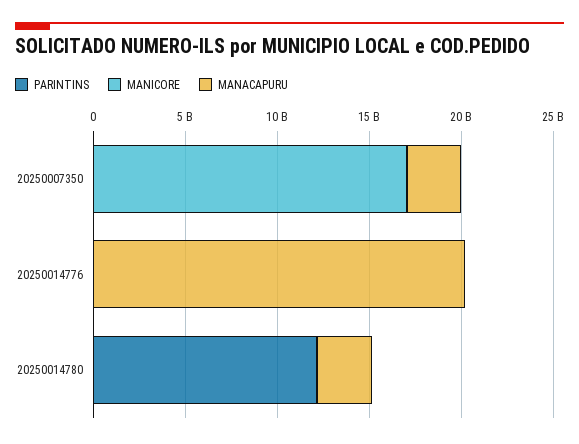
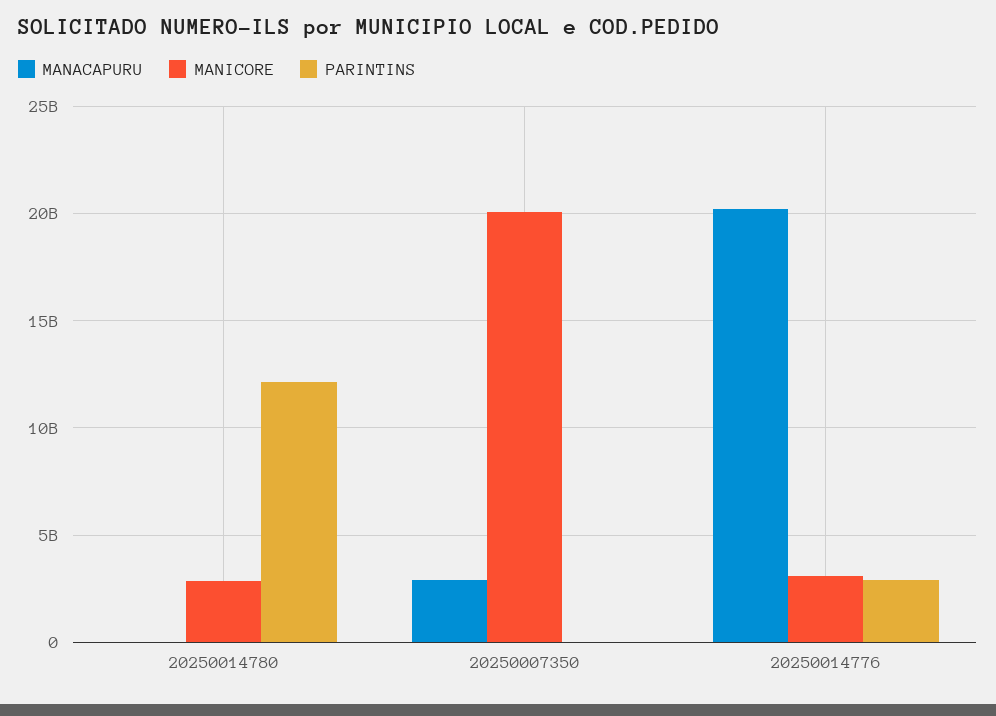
  {
    "PARINTINS": {
      "20250007350": 0,
-     "20250014776": 0,
+     "20250014776": 3000000000,
      "20250014780": 12000000000
    },
    "MANICORE": {
-     "20250007350": 17000000000,
+     "20250007350": 20000000000,
-     "20250014776": 0,
+     "20250014776": 3000000000,
-     "20250014780": 0
+     "20250014780": 3000000000
    },
    "MANACAPURU": {
      "20250007350": 3000000000,
      "20250014776": 20000000000,
-     "20250014780": 3000000000
+     "20250014780": 0
    }
  }

